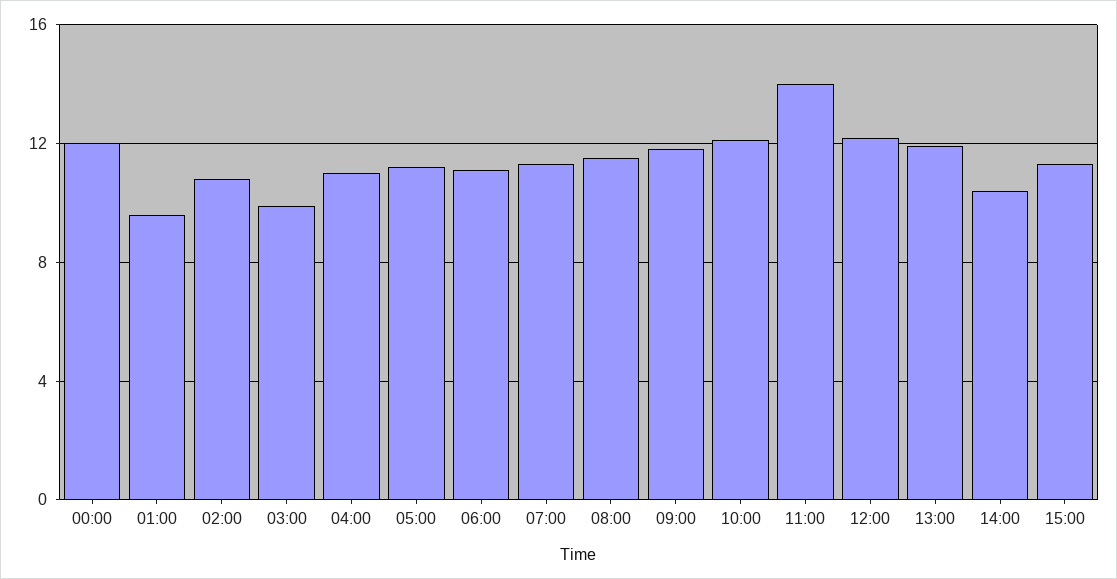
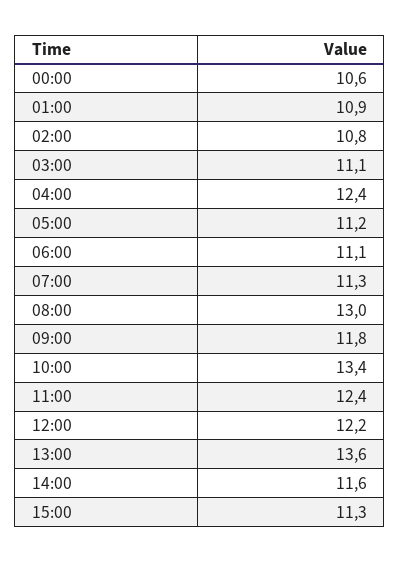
  {
-   "00:00": 12,
+   "00:00": 10.6,
-   "01:00": 9.5,
+   "01:00": 10.9,
    "02:00": 10.8,
-   "03:00": 10,
+   "03:00": 11.1,
-   "04:00": 11,
+   "04:00": 12.4,
    "05:00": 11.2,
    "06:00": 11.1,
    "07:00": 11.3,
-   "08:00": 11.5,
+   "08:00": 13,
    "09:00": 11.8,
-   "10:00": 12,
+   "10:00": 13.4,
-   "11:00": 14,
+   "11:00": 12.4,
    "12:00": 12.2,
-   "13:00": 12,
+   "13:00": 13.6,
-   "14:00": 10.5,
+   "14:00": 11.6,
    "15:00": 11.3
  }

